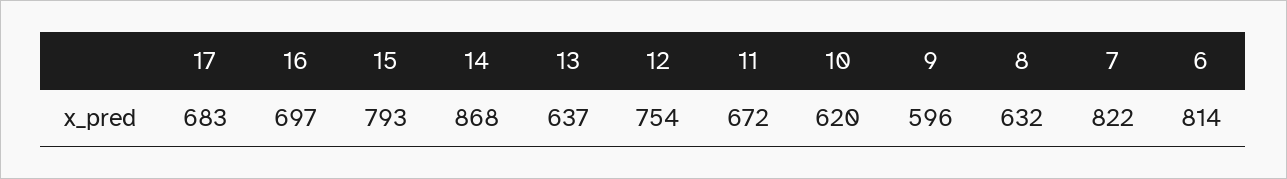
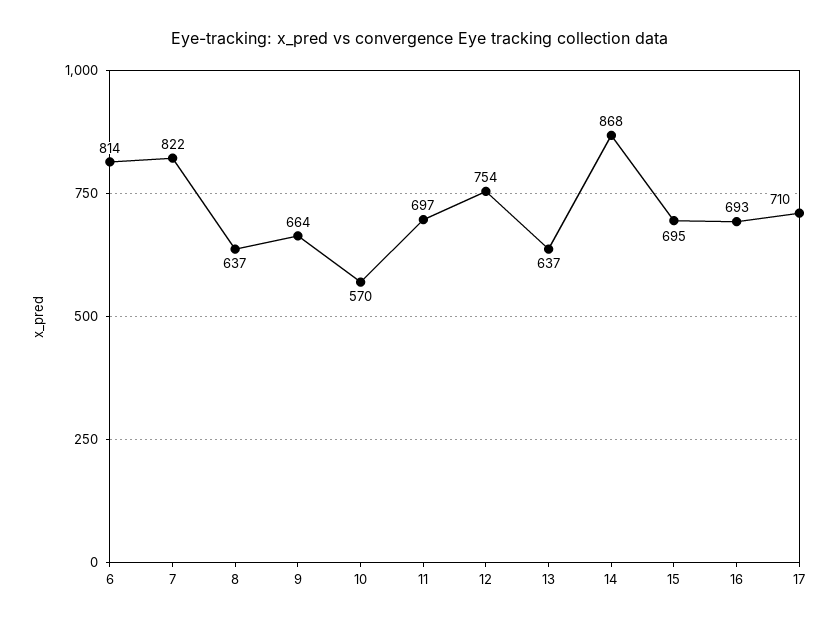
  {
-   "17": 683,
+   "17": 710,
-   "16": 697,
+   "16": 693,
-   "15": 793,
+   "15": 695,
    "14": 868,
    "13": 637,
    "12": 754,
-   "11": 672,
+   "11": 697,
-   "10": 620,
+   "10": 570,
-   "9": 596,
+   "9": 664,
-   "8": 632,
+   "8": 637,
    "7": 822,
    "6": 814
  }

